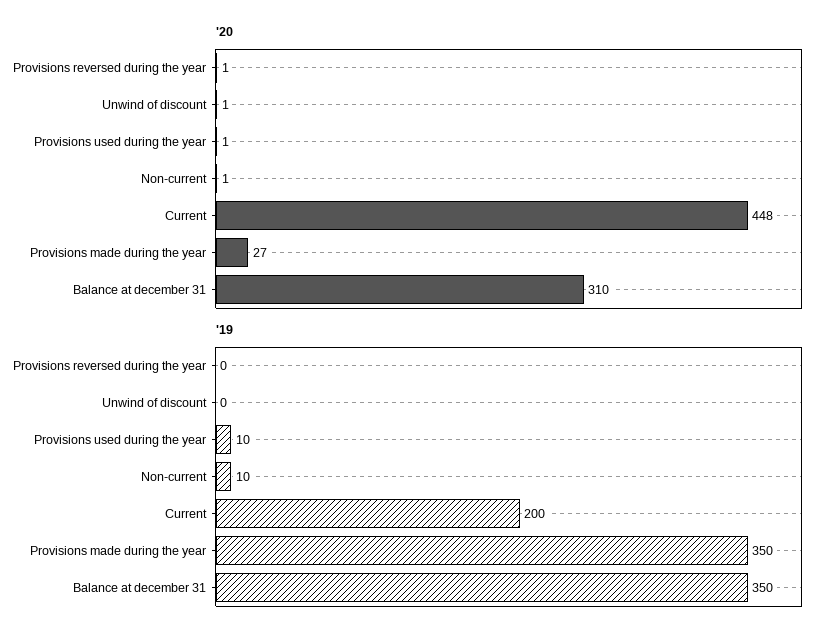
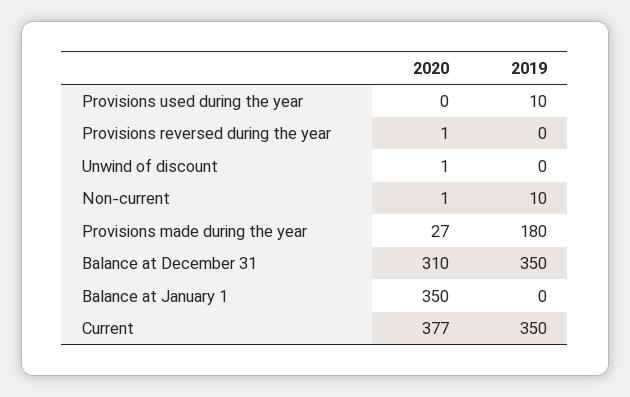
  {
    "'20": {
      "Provisions reversed during the year": 1,
      "Unwind of discount": 1,
-     "Provisions used during the year": 1,
+     "Provisions used during the year": 0,
      "Non-current": 1,
-     "Current": 448,
+     "Current": 377,
      "Provisions made during the year": 27,
-     "Balance at december 31": 310
+     "Balance at december 31": 310,
+     "Balance at January 1": 350
    },
    "'19": {
      "Provisions reversed during the year": 0,
      "Unwind of discount": 0,
      "Provisions used during the year": 10,
      "Non-current": 10,
-     "Current": 200,
+     "Current": 350,
-     "Provisions made during the year": 350,
+     "Provisions made during the year": 180,
-     "Balance at december 31": 350
+     "Balance at december 31": 350,
+     "Balance at January 1": 0
    }
  }

